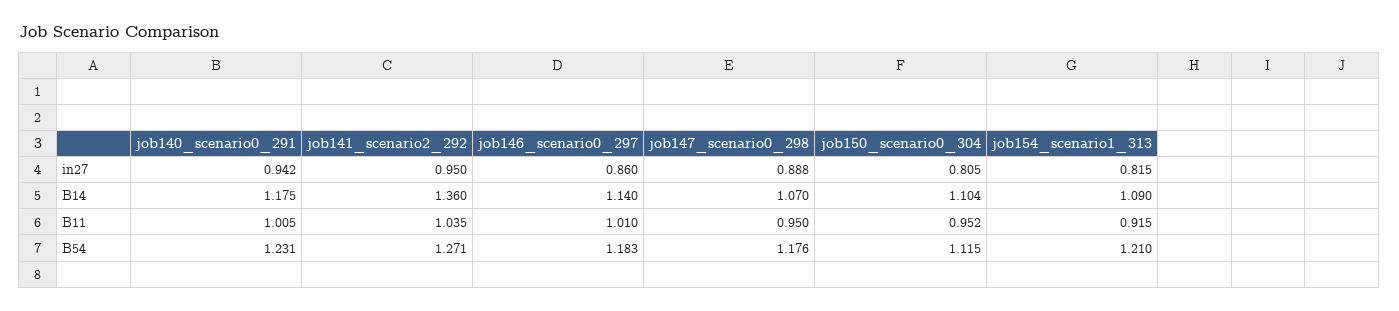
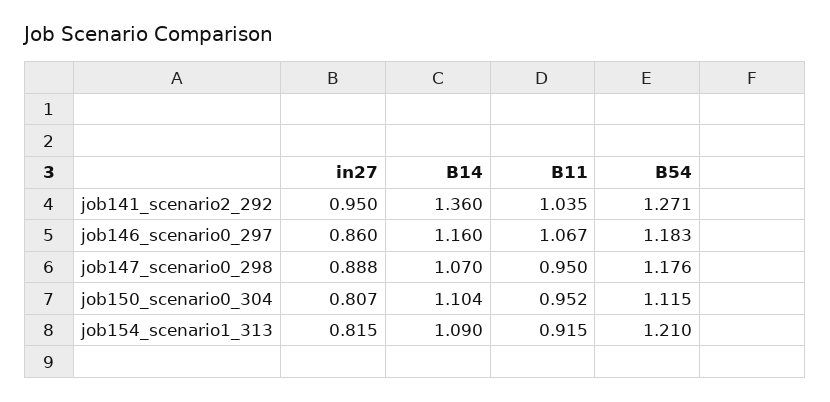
  {
-   "job140_scenario0_291": {
-     "in27": 0.942,
-     "B14": 1.175,
-     "B11": 1.005,
-     "B54": 1.231
-   },
    "job141_scenario2_292": {
      "in27": 0.95,
      "B14": 1.36,
      "B11": 1.035,
      "B54": 1.271
    },
    "job146_scenario0_297": {
      "in27": 0.86,
-     "B14": 1.14,
+     "B14": 1.16,
-     "B11": 1.01,
+     "B11": 1.067,
      "B54": 1.183
    },
    "job147_scenario0_298": {
      "in27": 0.888,
      "B14": 1.07,
      "B11": 0.95,
      "B54": 1.176
    },
    "job150_scenario0_304": {
-     "in27": 0.805,
+     "in27": 0.807,
      "B14": 1.104,
      "B11": 0.952,
      "B54": 1.115
    },
    "job154_scenario1_313": {
      "in27": 0.815,
      "B14": 1.09,
      "B11": 0.915,
      "B54": 1.21
    }
  }

